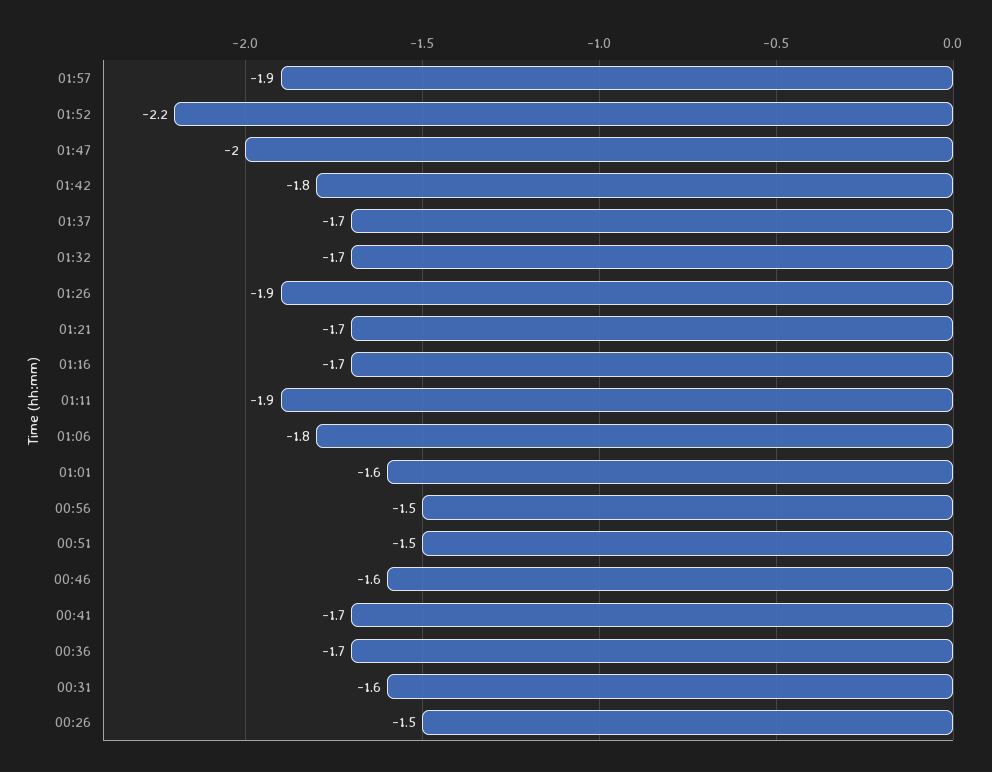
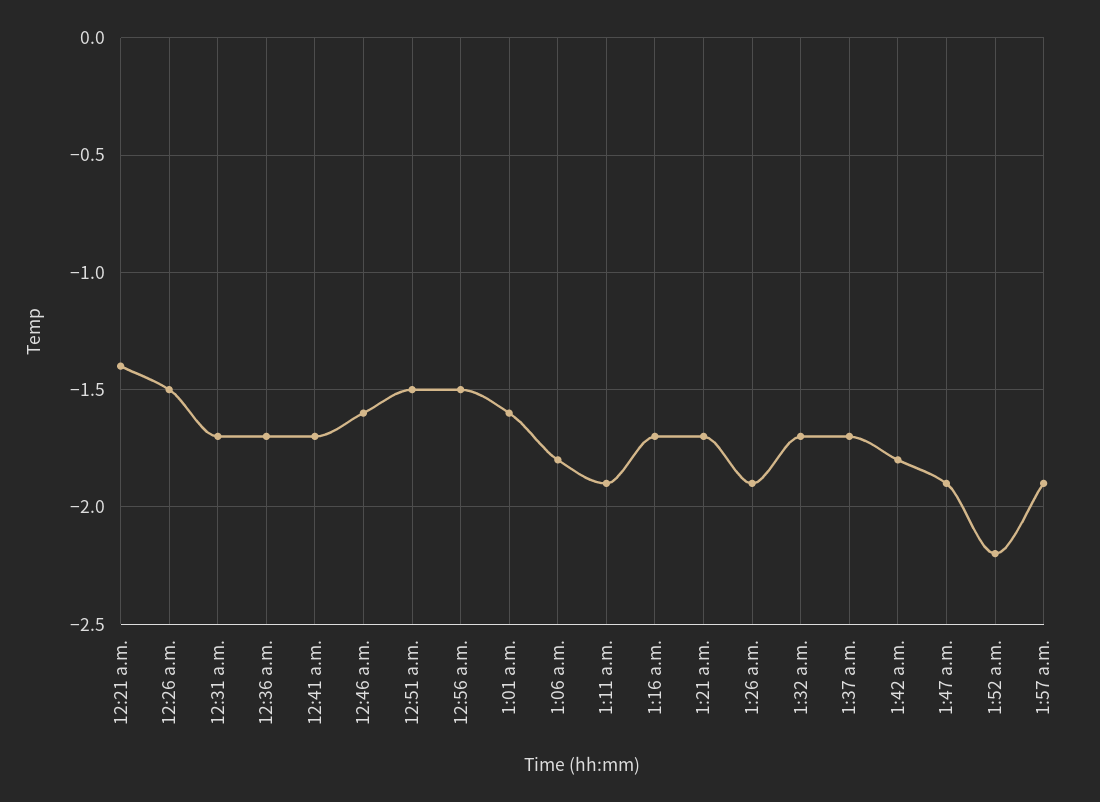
  {
    "01:57": -1.9,
    "01:52": -2.2,
-   "01:47": -2,
+   "01:47": -1.9,
    "01:42": -1.8,
    "01:37": -1.7,
    "01:32": -1.7,
    "01:26": -1.9,
    "01:21": -1.7,
    "01:16": -1.7,
    "01:11": -1.9,
    "01:06": -1.8,
    "01:01": -1.6,
    "00:56": -1.5,
    "00:51": -1.5,
    "00:46": -1.6,
    "00:41": -1.7,
    "00:36": -1.7,
-   "00:31": -1.6,
+   "00:31": -1.7,
-   "00:26": -1.5
+   "00:26": -1.5,
+   "12:21 a.m.": -1.4
  }

